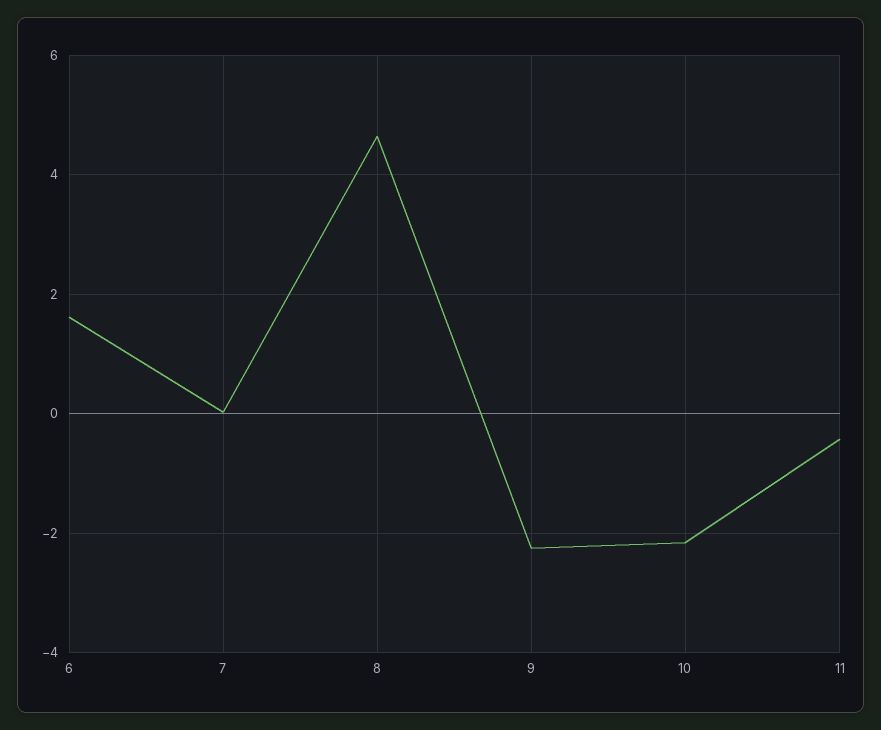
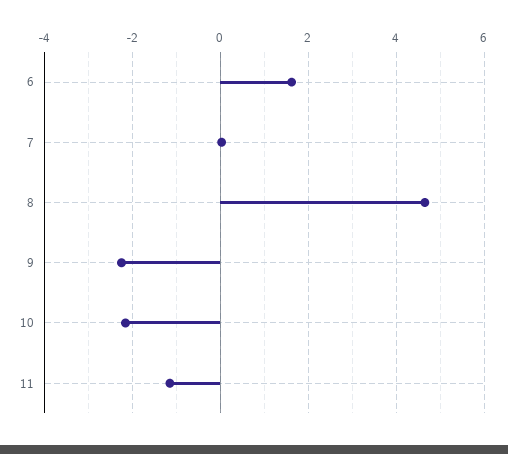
  {
    "6": 1.6,
    "7": 0,
    "8": 4.6,
    "9": -2.2,
    "10": -2.2,
-   "11": -0.4
+   "11": -1.2
  }

